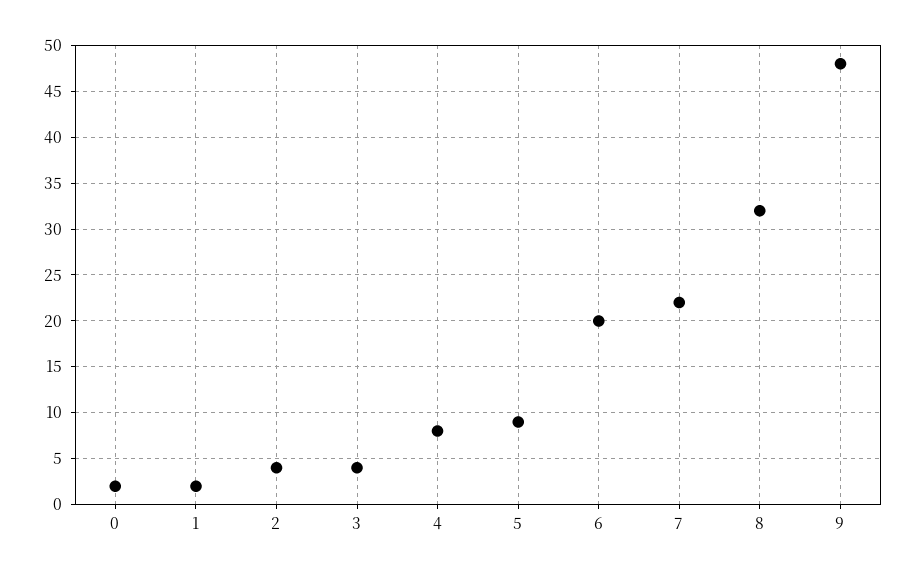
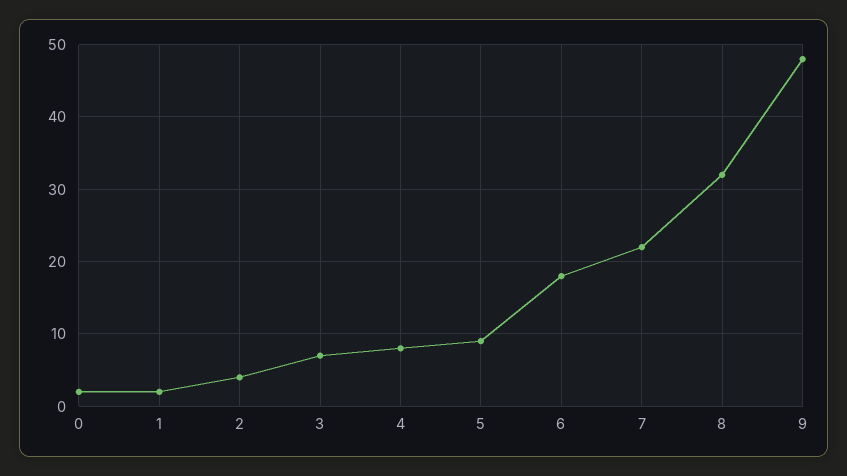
  {
    "0": 2,
    "1": 2,
    "2": 4,
-   "3": 4,
+   "3": 7,
    "4": 8,
    "5": 9,
-   "6": 20,
+   "6": 18,
    "7": 22,
    "8": 32,
    "9": 48
  }

